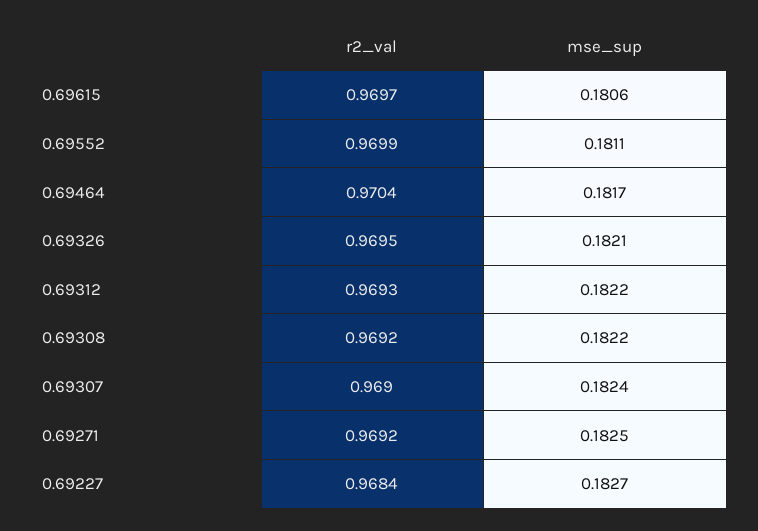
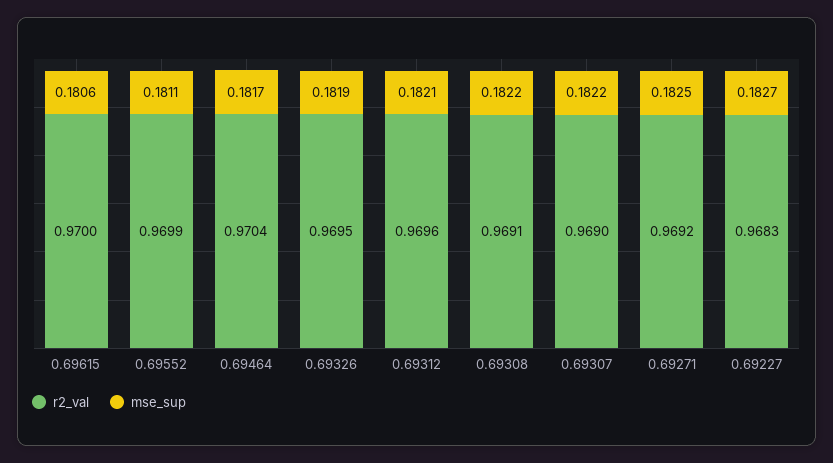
  {
    "r2_val": {
-     "0.69615": 0.9697,
+     "0.69615": 0.97,
      "0.69552": 0.9699,
      "0.69464": 0.9704,
      "0.69326": 0.9695,
-     "0.69312": 0.9693,
+     "0.69312": 0.9696,
-     "0.69308": 0.9692,
+     "0.69308": 0.9691,
      "0.69307": 0.969,
      "0.69271": 0.9692,
-     "0.69227": 0.9684
+     "0.69227": 0.9683
    },
    "mse_sup": {
      "0.69615": 0.1806,
      "0.69552": 0.1811,
      "0.69464": 0.1817,
-     "0.69326": 0.1821,
+     "0.69326": 0.1819,
-     "0.69312": 0.1822,
+     "0.69312": 0.1821,
      "0.69308": 0.1822,
-     "0.69307": 0.1824,
+     "0.69307": 0.1822,
      "0.69271": 0.1825,
      "0.69227": 0.1827
    }
  }

